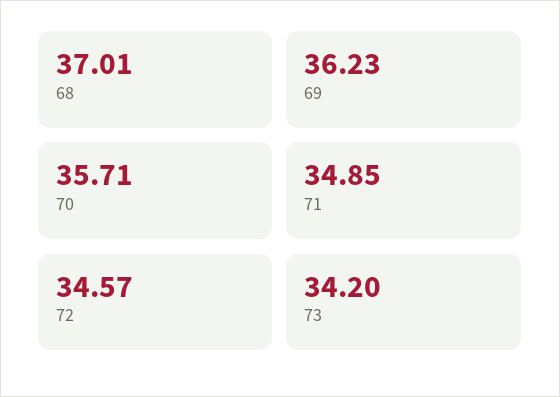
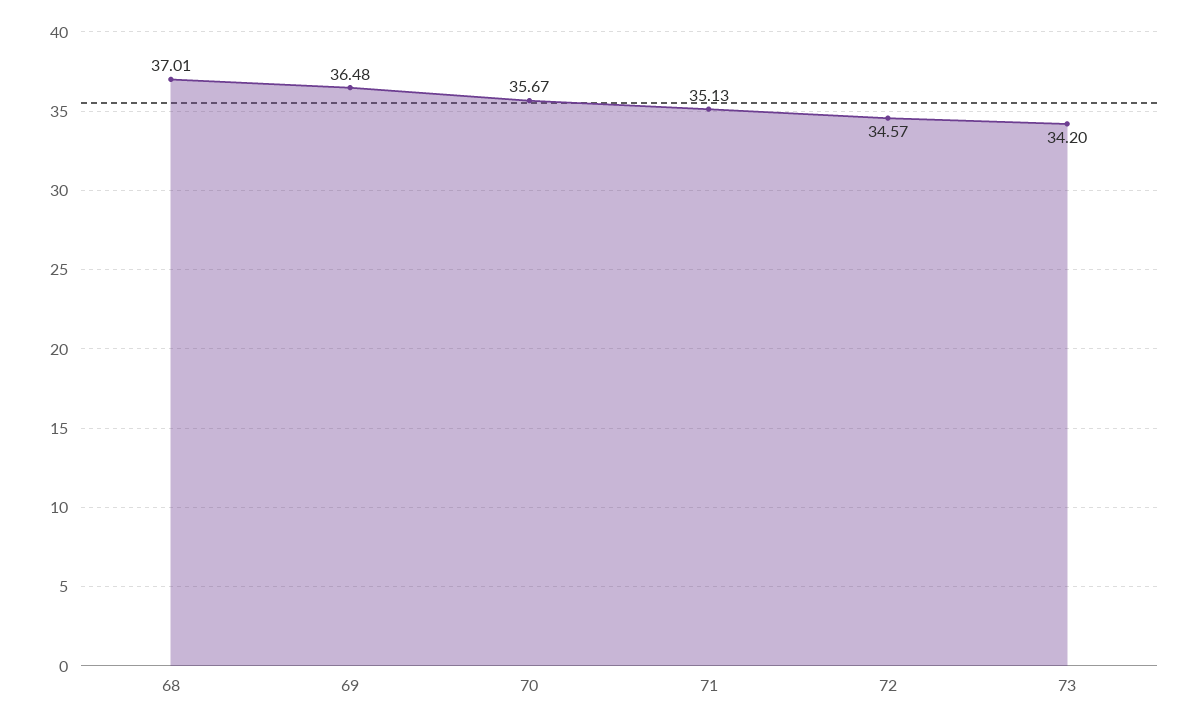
  {
    "68": 37.01,
-   "69": 36.23,
+   "69": 36.48,
-   "70": 35.71,
+   "70": 35.67,
-   "71": 34.85,
+   "71": 35.13,
    "72": 34.57,
    "73": 34.2
  }

